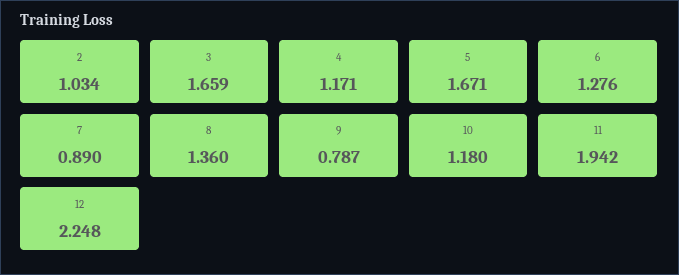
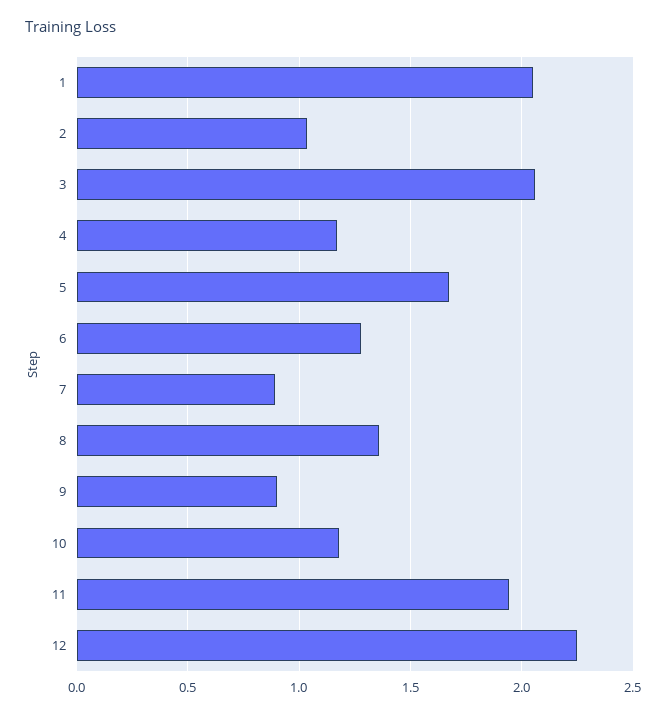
  {
    "2": 1.034,
-   "3": 1.659,
+   "3": 2.05,
    "4": 1.171,
    "5": 1.671,
    "6": 1.276,
    "7": 0.89,
    "8": 1.36,
-   "9": 0.787,
+   "9": 0.9,
    "10": 1.18,
    "11": 1.942,
-   "12": 2.248
+   "12": 2.248,
+   "1": 2.05
  }

